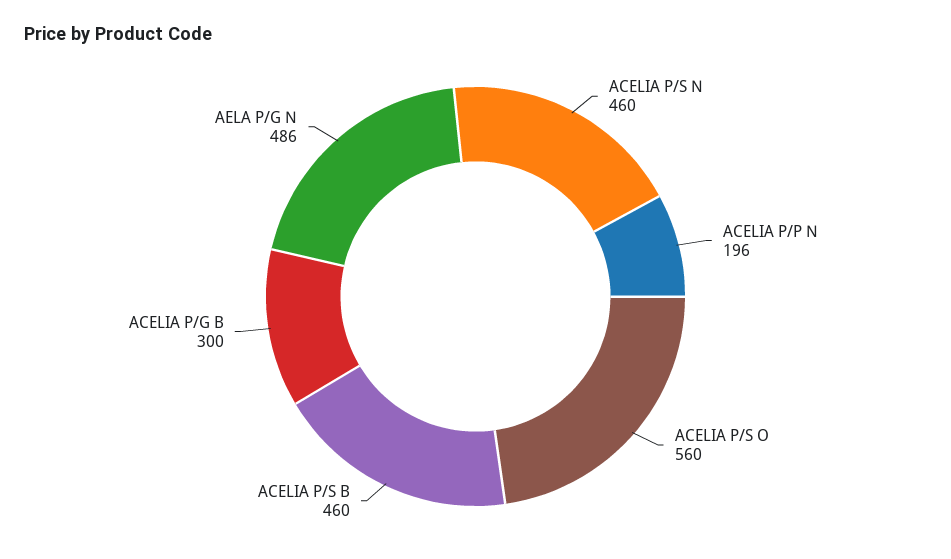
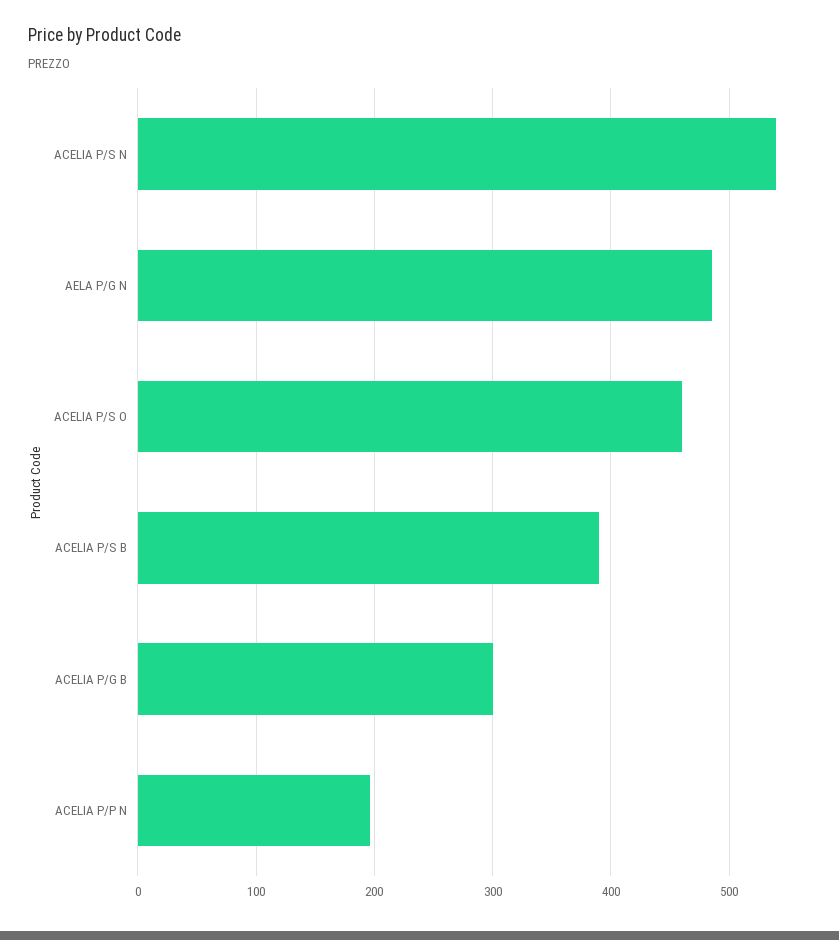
  {
-   "ACELIA P/S N": 460,
+   "ACELIA P/S N": 540,
    "ACELIA P/P N": 196,
-   "ACELIA P/S O": 560,
+   "ACELIA P/S O": 460,
-   "ACELIA P/S B": 460,
+   "ACELIA P/S B": 390,
    "ACELIA P/G B": 300,
    "AELA P/G N": 486
  }

